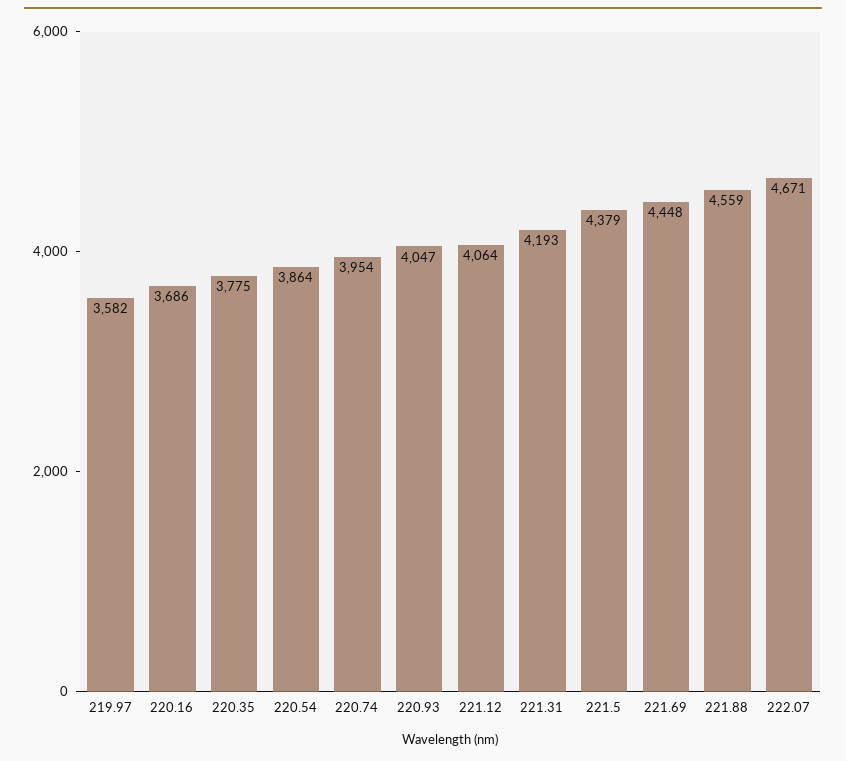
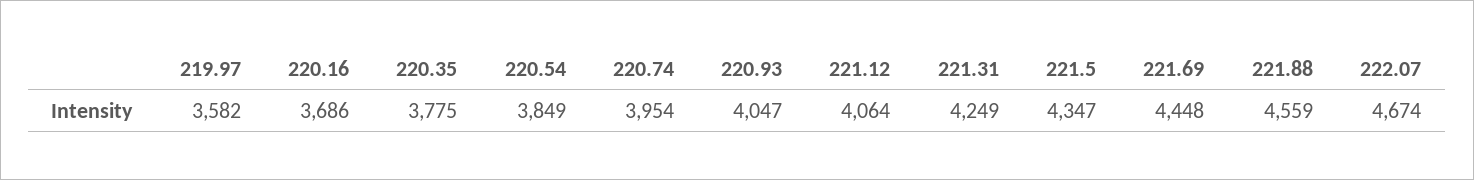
  {
    "219.97": 3582,
    "220.16": 3686,
    "220.35": 3775,
-   "220.54": 3864,
+   "220.54": 3849,
    "220.74": 3954,
    "220.93": 4047,
    "221.12": 4064,
-   "221.31": 4193,
+   "221.31": 4249,
-   "221.5": 4379,
+   "221.5": 4347,
    "221.69": 4448,
    "221.88": 4559,
-   "222.07": 4671
+   "222.07": 4674
  }

